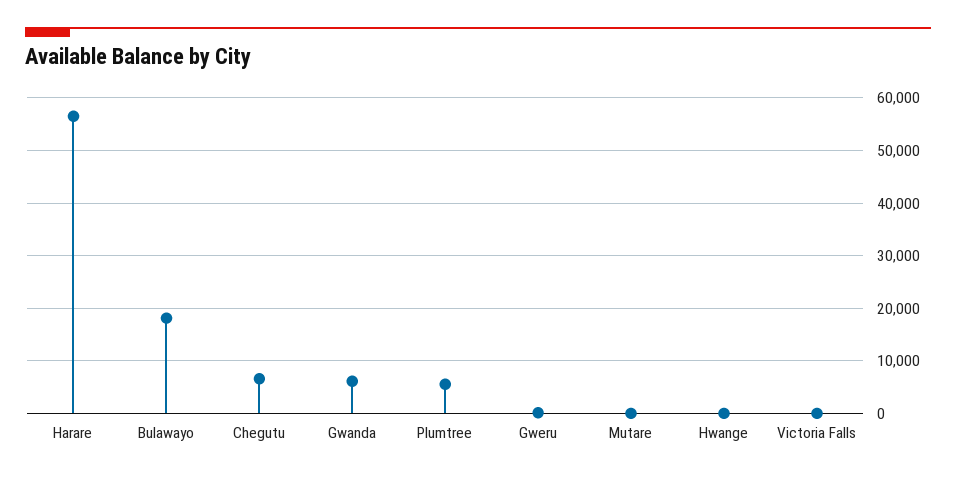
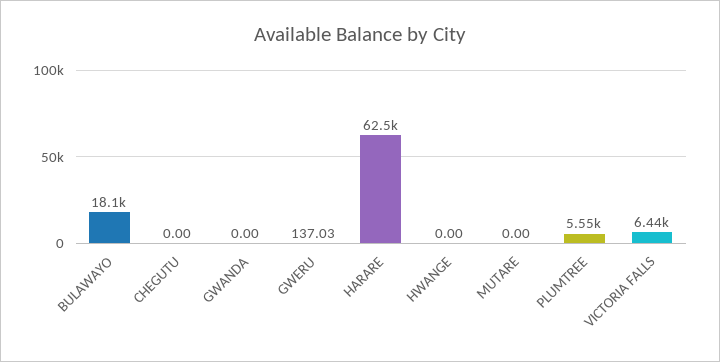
  {
-   "Harare": 56000,
+   "Harare": 62500,
    "Bulawayo": 18100,
-   "Chegutu": 6000,
+   "Chegutu": 0,
-   "Gwanda": 6000,
+   "Gwanda": 0,
    "Plumtree": 5550,
    "Gweru": 137.03,
    "Mutare": 0,
    "Hwange": 0,
-   "Victoria Falls": 0
+   "Victoria Falls": 6440
  }

